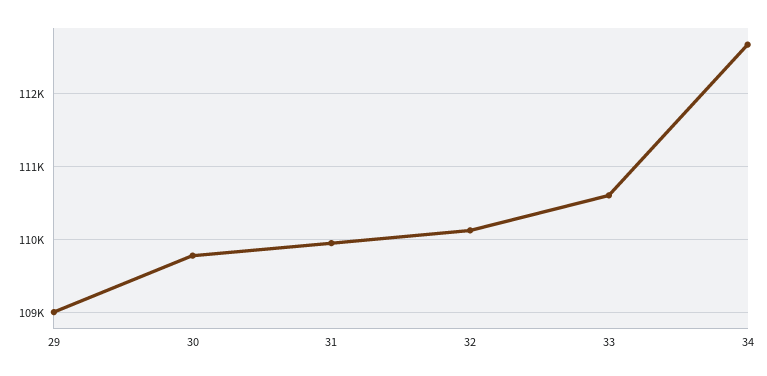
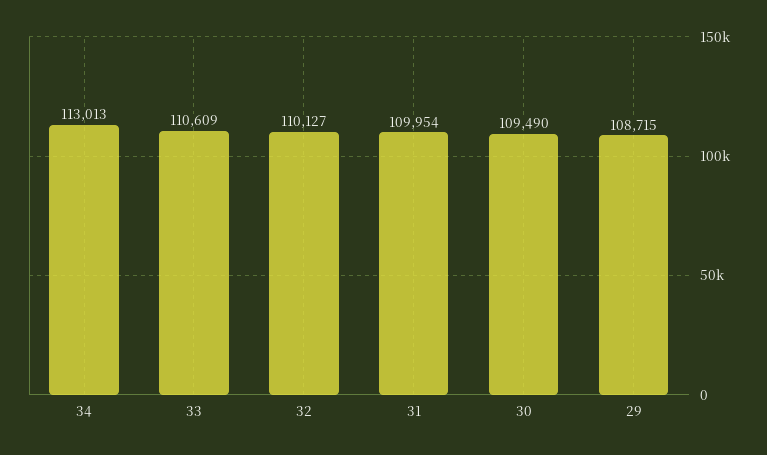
  {
-   "29": 109000,
+   "29": 108715,
-   "30": 109800,
+   "30": 109490,
    "31": 109954,
    "32": 110127,
    "33": 110609,
-   "34": 112700
+   "34": 113013
  }

